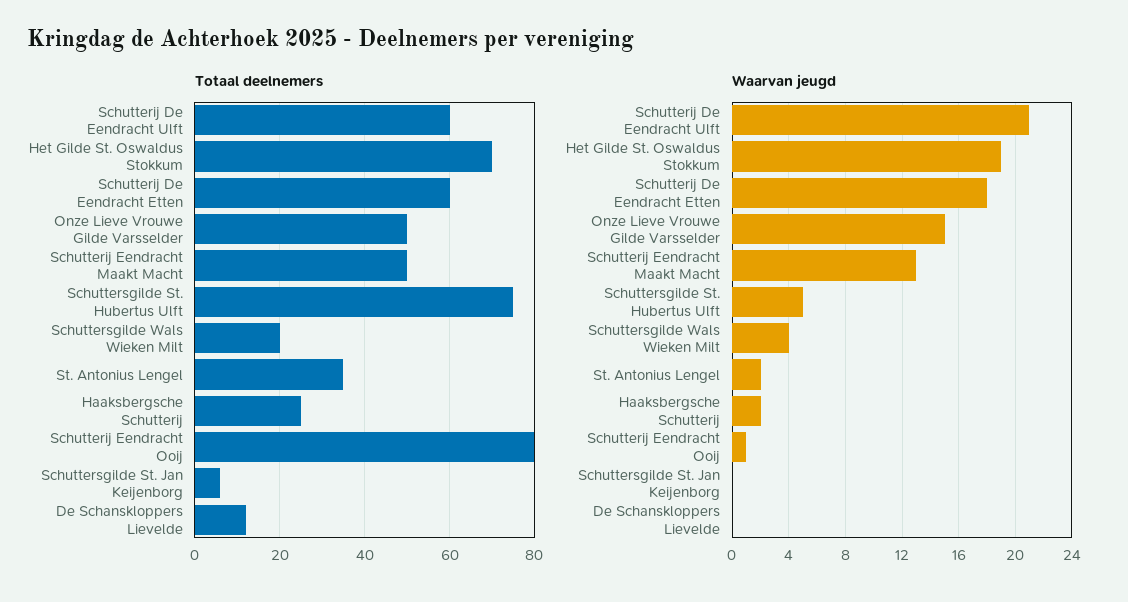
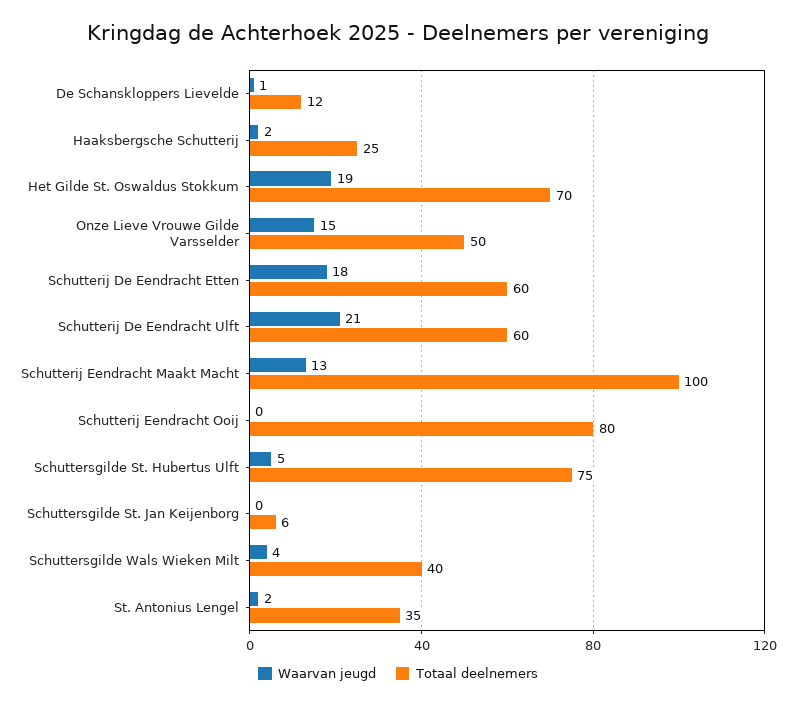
  {
    "Totaal deelnemers": {
      "Schutterij De Eendracht Ulft": 60,
      "Het Gilde St. Oswaldus Stokkum": 70,
      "Schutterij De Eendracht Etten": 60,
      "Onze Lieve Vrouwe Gilde Varsselder": 50,
-     "Schutterij Eendracht Maakt Macht": 50,
+     "Schutterij Eendracht Maakt Macht": 100,
      "Schuttersgilde St. Hubertus Ulft": 75,
-     "Schuttersgilde Wals Wieken Milt": 20,
+     "Schuttersgilde Wals Wieken Milt": 40,
      "St. Antonius Lengel": 35,
      "Haaksbergsche Schutterij": 25,
      "Schutterij Eendracht Ooij": 80,
      "Schuttersgilde St. Jan Keijenborg": 6,
      "De Schanskloppers Lievelde": 12
    },
    "Waarvan jeugd": {
      "Schutterij De Eendracht Ulft": 21,
      "Het Gilde St. Oswaldus Stokkum": 19,
      "Schutterij De Eendracht Etten": 18,
      "Onze Lieve Vrouwe Gilde Varsselder": 15,
      "Schutterij Eendracht Maakt Macht": 13,
      "Schuttersgilde St. Hubertus Ulft": 5,
      "Schuttersgilde Wals Wieken Milt": 4,
      "St. Antonius Lengel": 2,
      "Haaksbergsche Schutterij": 2,
-     "Schutterij Eendracht Ooij": 1,
+     "Schutterij Eendracht Ooij": 0,
      "Schuttersgilde St. Jan Keijenborg": 0,
-     "De Schanskloppers Lievelde": 0
+     "De Schanskloppers Lievelde": 1
    }
  }

